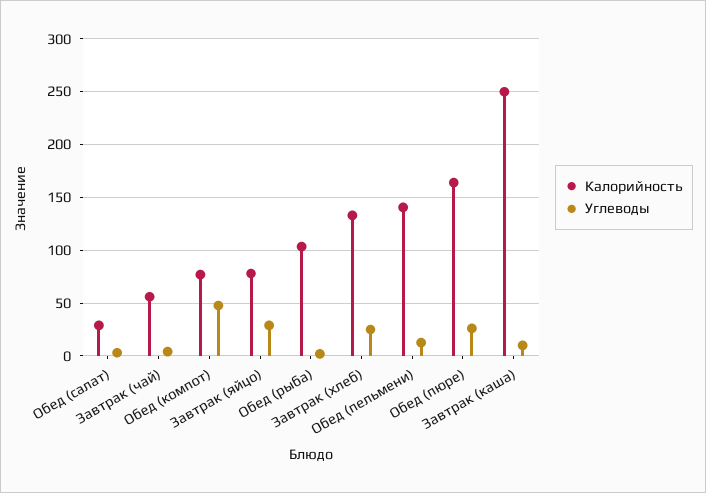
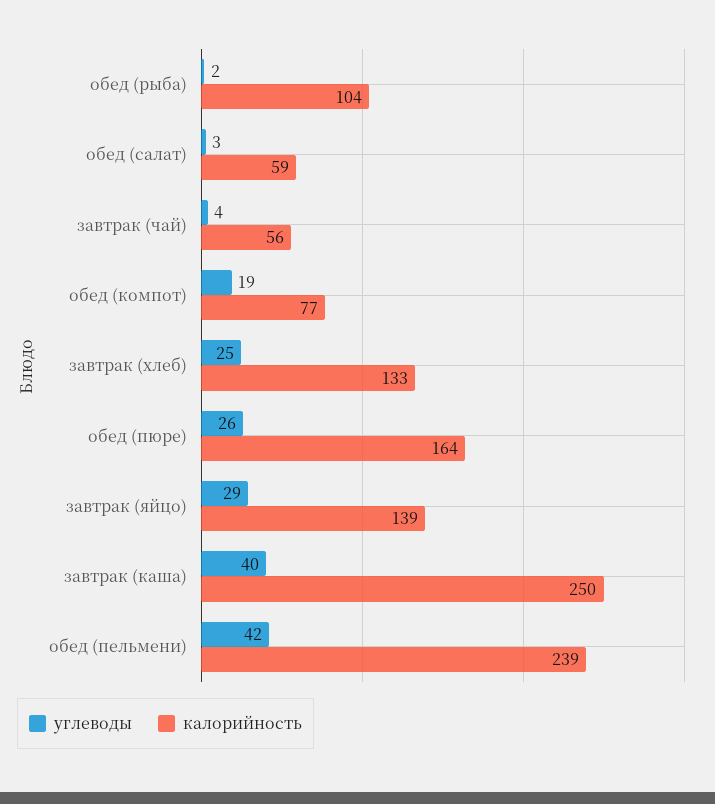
  {
    "Калорийность": {
-     "Обед (салат)": 30,
+     "Обед (салат)": 59,
      "Завтрак (чай)": 56,
      "Обед (компот)": 77,
-     "Завтрак (яйцо)": 80,
+     "Завтрак (яйцо)": 139,
      "Обед (рыба)": 104,
      "Завтрак (хлеб)": 133,
-     "Обед (пельмени)": 140,
+     "Обед (пельмени)": 239,
      "Обед (пюре)": 164,
      "Завтрак (каша)": 250
    },
    "Углеводы": {
      "Обед (салат)": 3,
      "Завтрак (чай)": 4,
-     "Обед (компот)": 50,
+     "Обед (компот)": 19,
      "Завтрак (яйцо)": 29,
      "Обед (рыба)": 2,
      "Завтрак (хлеб)": 25,
-     "Обед (пельмени)": 10,
+     "Обед (пельмени)": 42,
      "Обед (пюре)": 26,
-     "Завтрак (каша)": 10
+     "Завтрак (каша)": 40
    }
  }

